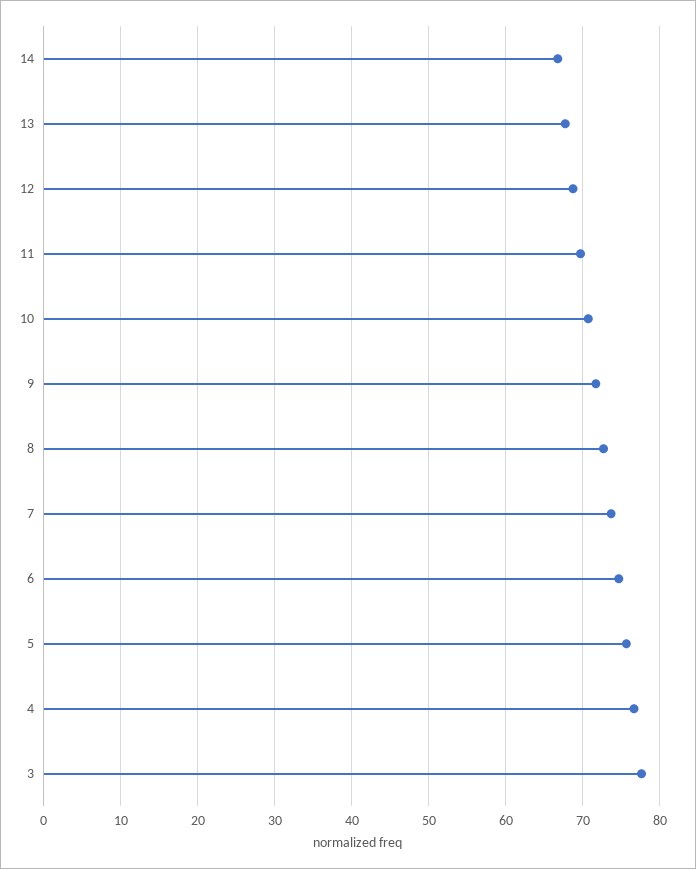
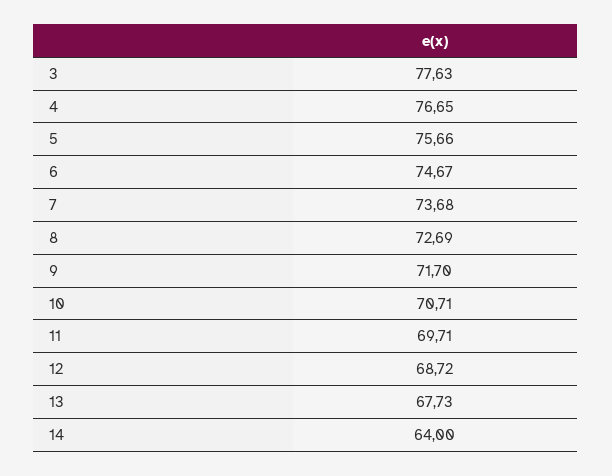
  {
-   "14": 67,
+   "14": 64,
    "13": 67.73,
    "12": 68.72,
    "11": 69.71,
    "10": 70.71,
    "9": 71.7,
    "8": 72.69,
    "7": 73.68,
    "6": 74.67,
    "5": 75.66,
    "4": 76.65,
    "3": 77.63
  }

